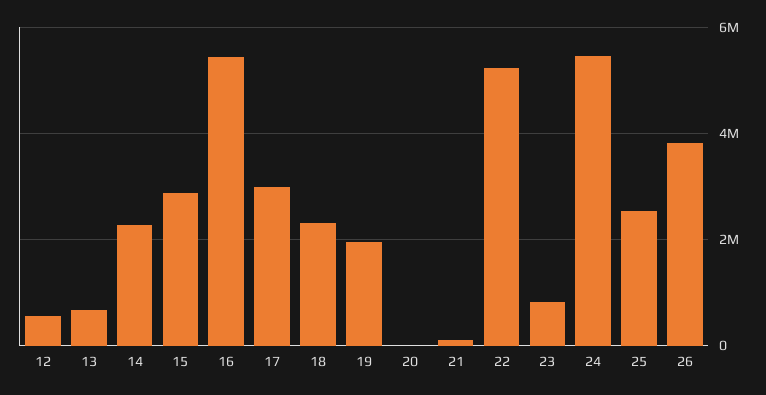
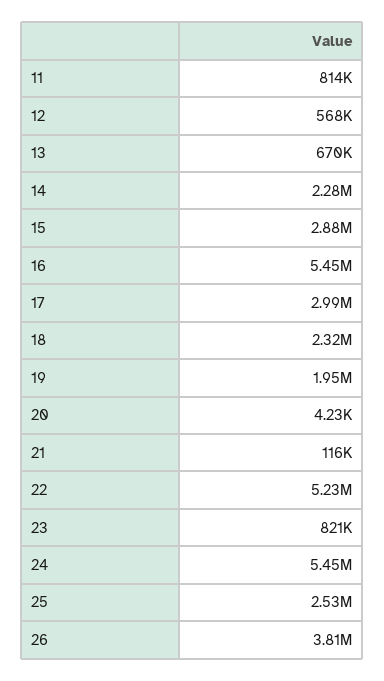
  {
    "12": 568000,
    "13": 670000,
    "14": 2280000,
    "15": 2880000,
    "16": 5450000,
    "17": 2990000,
    "18": 2320000,
    "19": 1950000,
    "20": 4230,
    "21": 116000,
    "22": 5230000,
    "23": 821000,
    "24": 5450000,
    "25": 2530000,
-   "26": 3810000
+   "26": 3810000,
+   "11": 814000
  }

